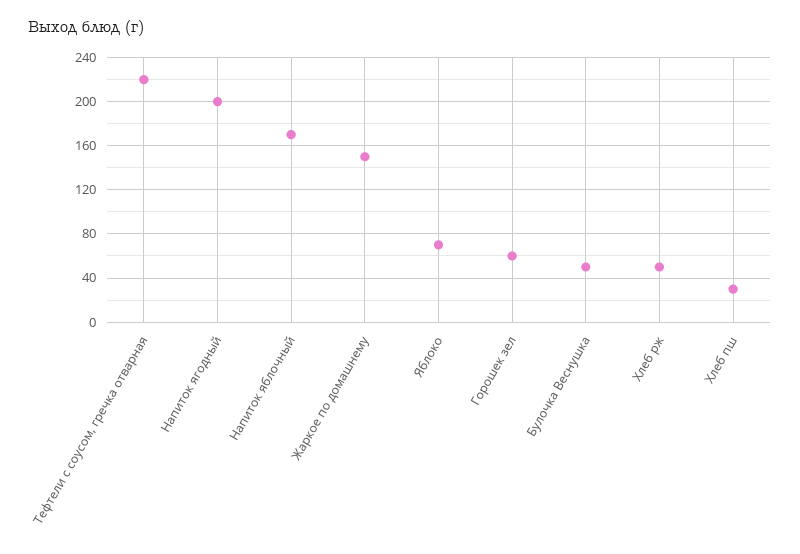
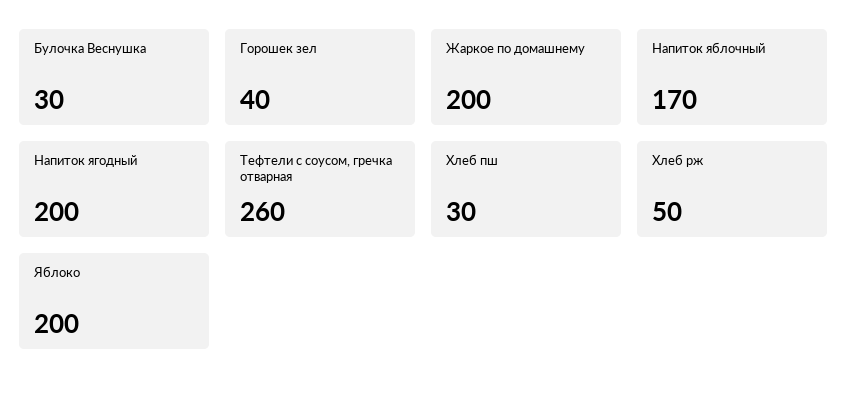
  {
-   "Тефтели с соусом, гречка отварная": 220,
+   "Тефтели с соусом, гречка отварная": 260,
    "Напиток ягодный": 200,
    "Напиток яблочный": 170,
-   "Жаркое по домашнему": 150,
+   "Жаркое по домашнему": 200,
-   "Яблоко": 70,
+   "Яблоко": 200,
-   "Горошек зел": 60,
+   "Горошек зел": 40,
-   "Булочка Веснушка": 50,
+   "Булочка Веснушка": 30,
    "Хлеб рж": 50,
    "Хлеб пш": 30
  }

